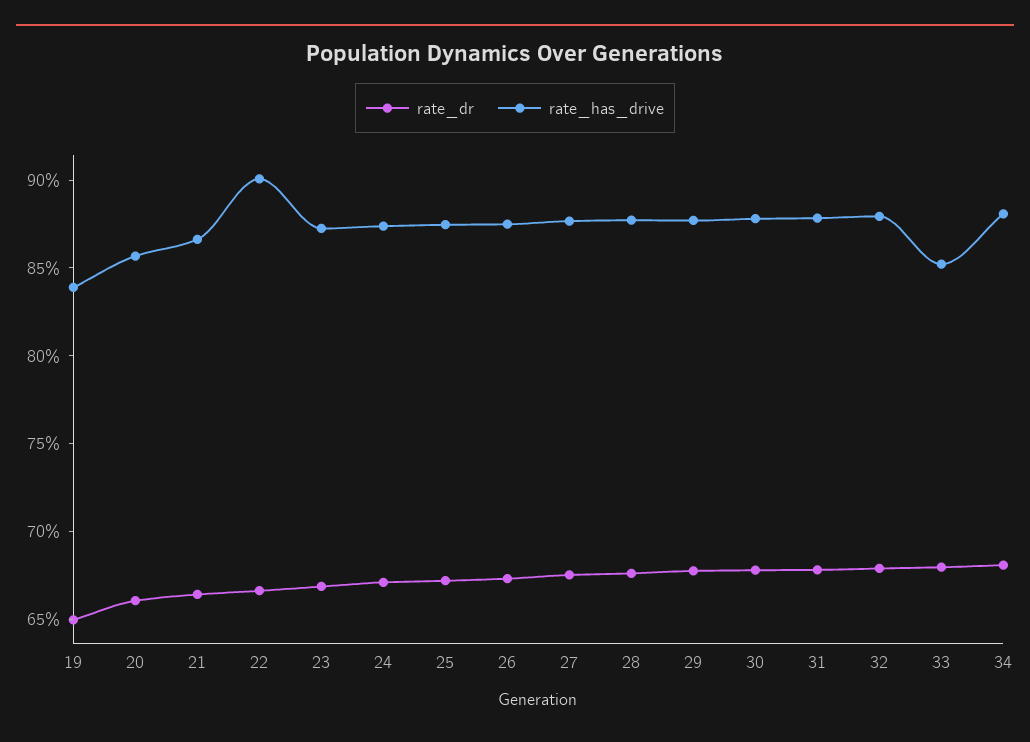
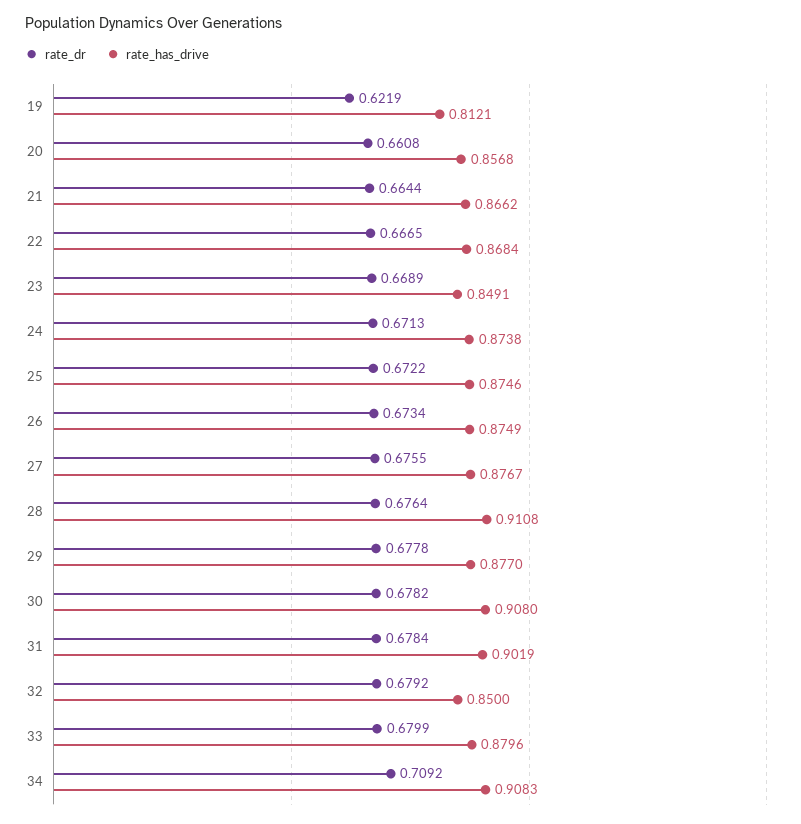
  {
    "rate_dr": {
-     "19": 0.65,
+     "19": 0.6219,
      "20": 0.6608,
      "21": 0.6644,
      "22": 0.6665,
      "23": 0.6689,
      "24": 0.6713,
      "25": 0.6722,
      "26": 0.6734,
      "27": 0.6755,
      "28": 0.6764,
      "29": 0.6778,
      "30": 0.6782,
      "31": 0.6784,
      "32": 0.6792,
      "33": 0.6799,
-     "34": 0.68
+     "34": 0.7092
    },
    "rate_has_drive": {
-     "19": 0.84,
+     "19": 0.8121,
      "20": 0.8568,
      "21": 0.8662,
-     "22": 0.9,
+     "22": 0.8684,
-     "23": 0.87,
+     "23": 0.8491,
      "24": 0.8738,
      "25": 0.8746,
      "26": 0.8749,
      "27": 0.8767,
-     "28": 0.88,
+     "28": 0.9108,
      "29": 0.877,
-     "30": 0.88,
+     "30": 0.908,
-     "31": 0.88,
+     "31": 0.9019,
-     "32": 0.88,
+     "32": 0.85,
-     "33": 0.85,
+     "33": 0.8796,
-     "34": 0.88
+     "34": 0.9083
    }
  }

